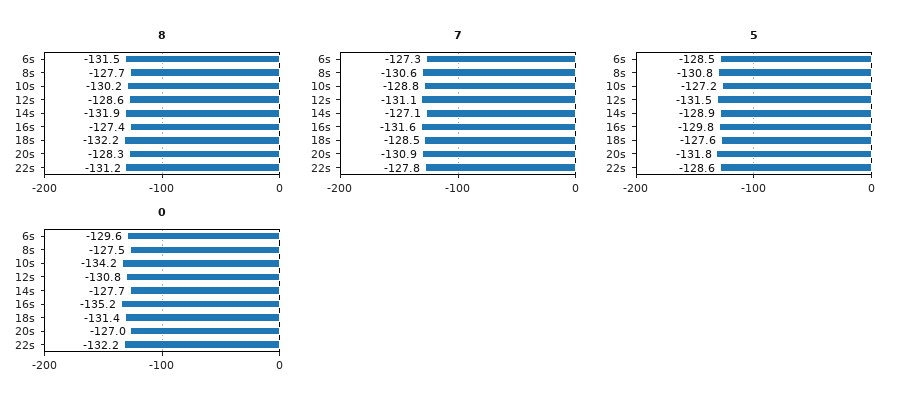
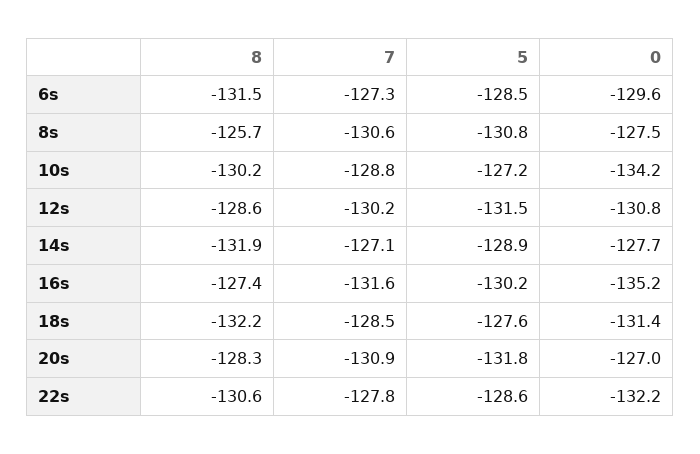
  {
    "8": {
      "6s": -131.5,
-     "8s": -127.7,
+     "8s": -125.7,
      "10s": -130.2,
      "12s": -128.6,
      "14s": -131.9,
      "16s": -127.4,
      "18s": -132.2,
      "20s": -128.3,
-     "22s": -131.2
+     "22s": -130.6
    },
    "7": {
      "6s": -127.3,
      "8s": -130.6,
      "10s": -128.8,
-     "12s": -131.1,
+     "12s": -130.2,
      "14s": -127.1,
      "16s": -131.6,
      "18s": -128.5,
      "20s": -130.9,
      "22s": -127.8
    },
    "5": {
      "6s": -128.5,
      "8s": -130.8,
      "10s": -127.2,
      "12s": -131.5,
      "14s": -128.9,
-     "16s": -129.8,
+     "16s": -130.2,
      "18s": -127.6,
      "20s": -131.8,
      "22s": -128.6
    },
    "0": {
      "6s": -129.6,
      "8s": -127.5,
      "10s": -134.2,
      "12s": -130.8,
      "14s": -127.7,
      "16s": -135.2,
      "18s": -131.4,
      "20s": -127,
      "22s": -132.2
    }
  }

